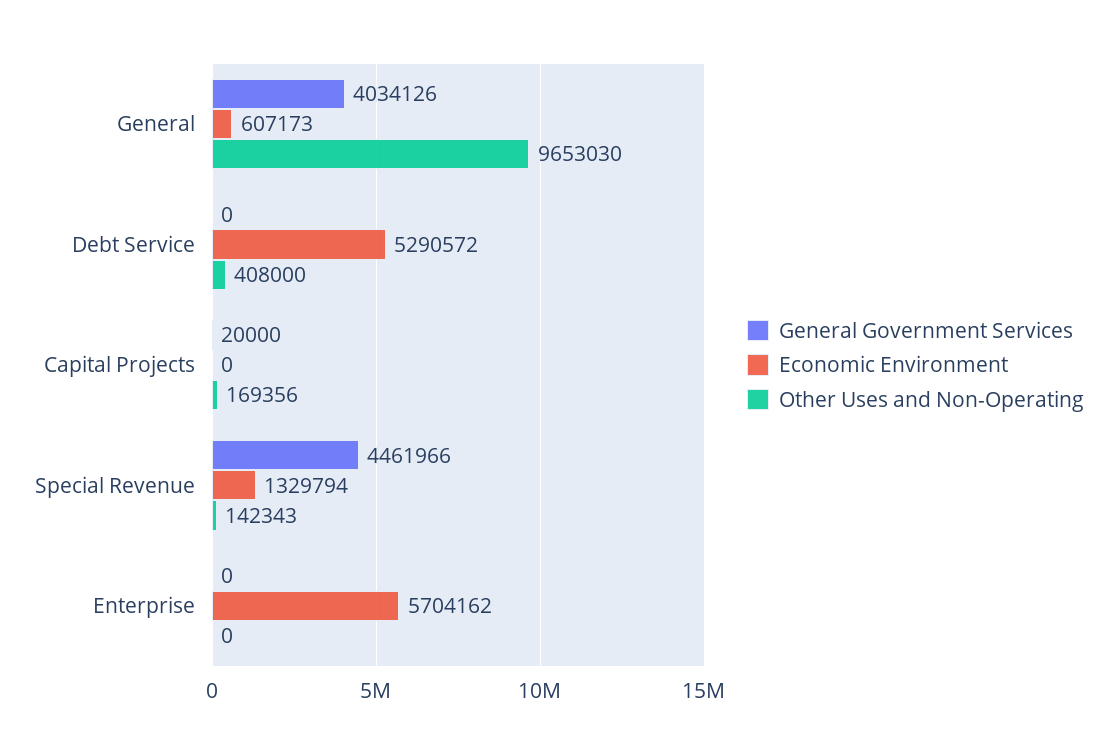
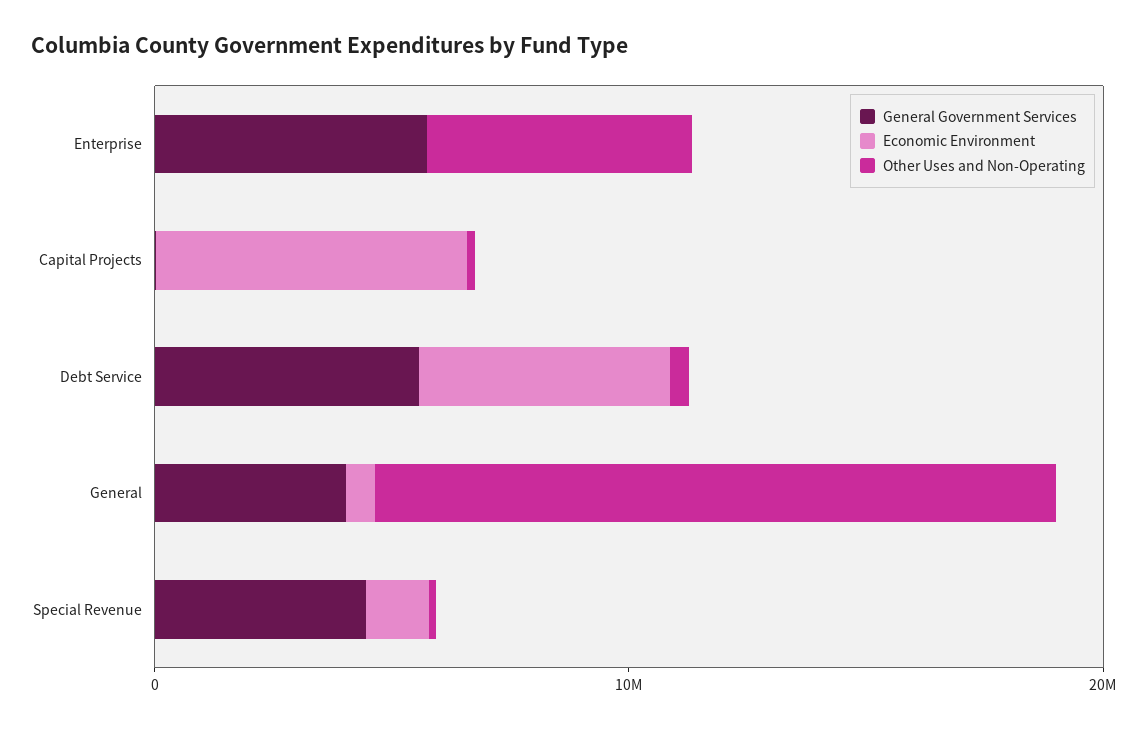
  {
    "General Government Services": {
      "General": 4034126,
-     "Debt Service": 0,
+     "Debt Service": 6000000,
      "Capital Projects": 20000,
      "Special Revenue": 4461966,
-     "Enterprise": 0
+     "Enterprise": 6000000
    },
    "Economic Environment": {
      "General": 607173,
      "Debt Service": 5290572,
-     "Capital Projects": 0,
+     "Capital Projects": 6000000,
      "Special Revenue": 1329794,
-     "Enterprise": 5704162
+     "Enterprise": 0
    },
    "Other Uses and Non-Operating": {
-     "General": 9653030,
+     "General": 14000000,
      "Debt Service": 408000,
      "Capital Projects": 169356,
      "Special Revenue": 142343,
-     "Enterprise": 0
+     "Enterprise": 6000000
    }
  }

